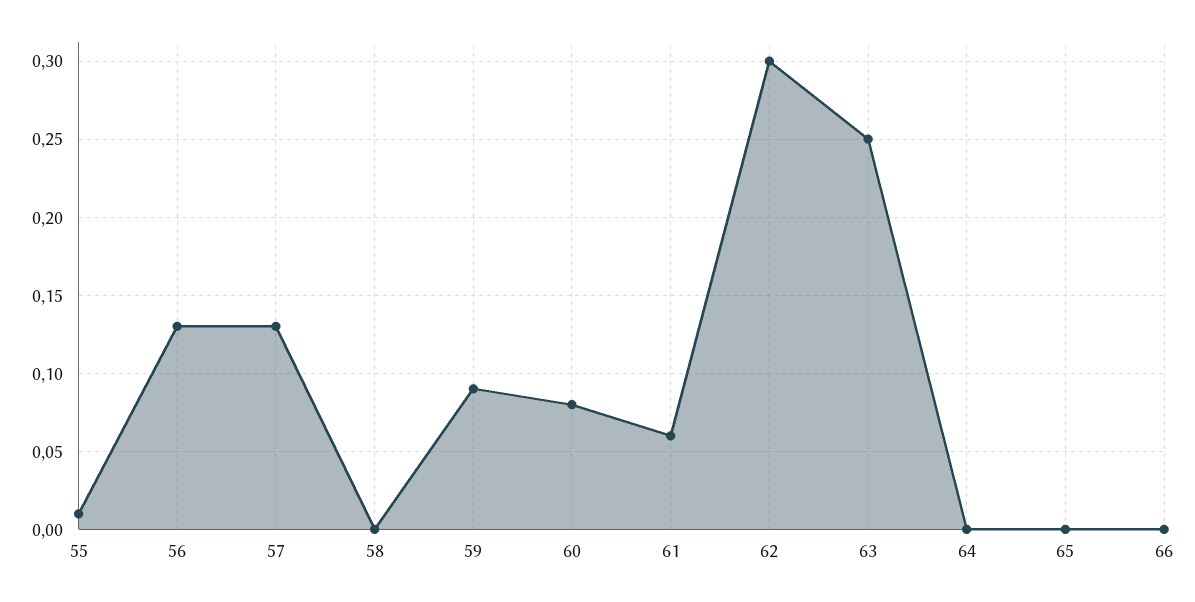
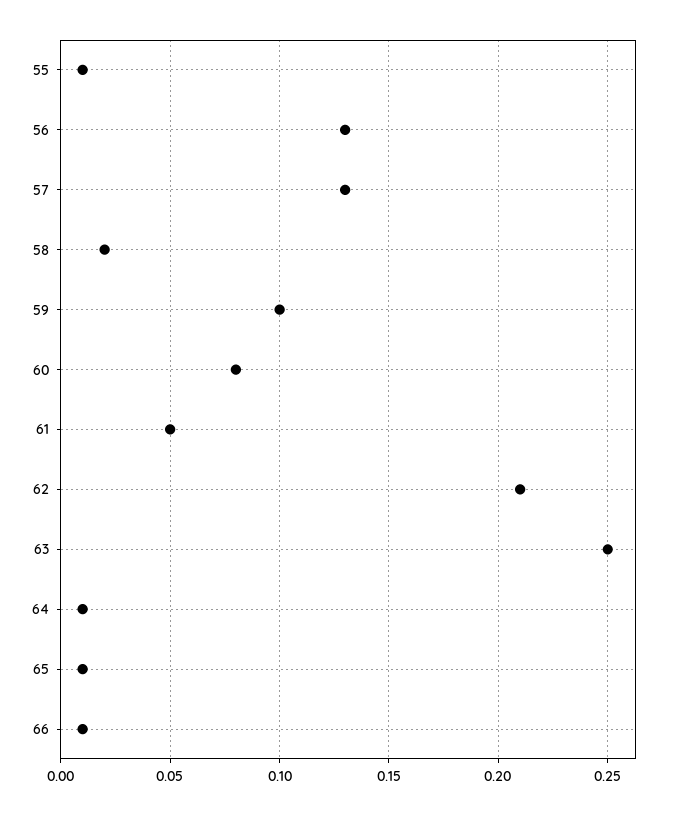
  {
    "55": 0.01,
    "56": 0.13,
    "57": 0.13,
-   "58": 0,
+   "58": 0.02,
-   "59": 0.09,
+   "59": 0.1,
    "60": 0.08,
-   "61": 0.06,
+   "61": 0.05,
-   "62": 0.3,
+   "62": 0.21,
    "63": 0.25,
-   "64": 0,
+   "64": 0.01,
-   "65": 0,
+   "65": 0.01,
-   "66": 0
+   "66": 0.01
  }

